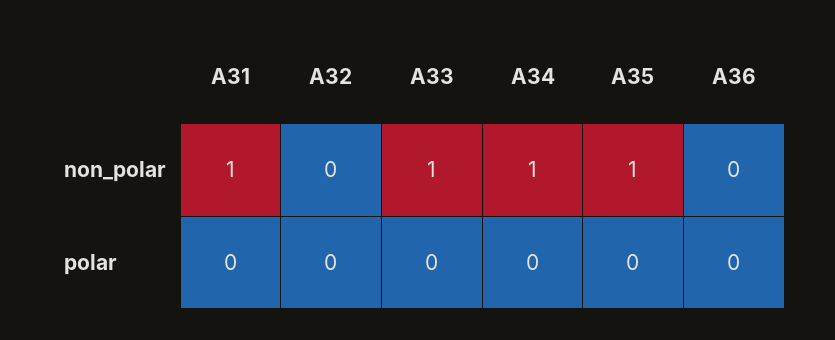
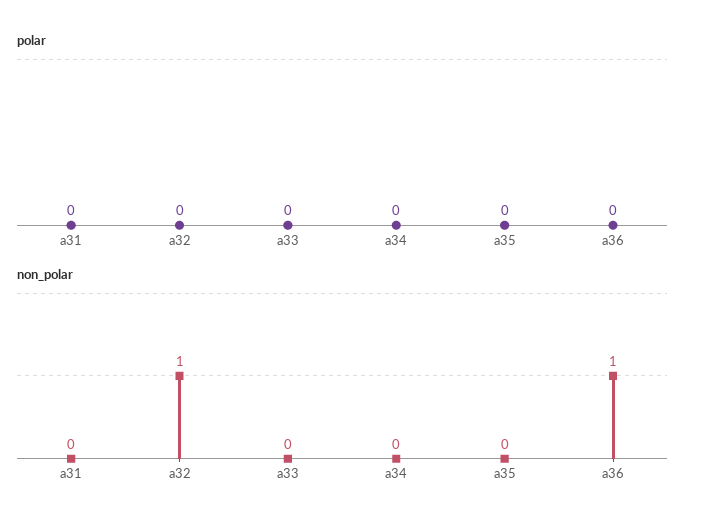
  {
    "non_polar": {
-     "A31": 1,
+     "A31": 0,
-     "A32": 0,
+     "A32": 1,
-     "A33": 1,
+     "A33": 0,
-     "A34": 1,
+     "A34": 0,
-     "A35": 1,
+     "A35": 0,
-     "A36": 0
+     "A36": 1
    },
    "polar": {
      "A31": 0,
      "A32": 0,
      "A33": 0,
      "A34": 0,
      "A35": 0,
      "A36": 0
    }
  }

